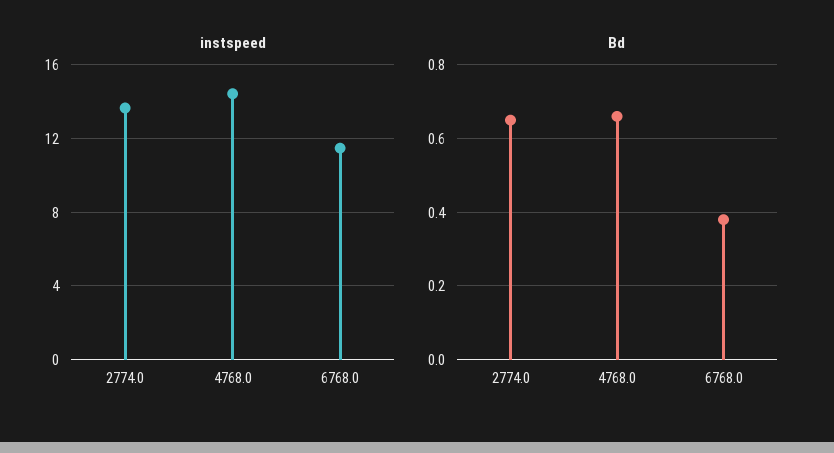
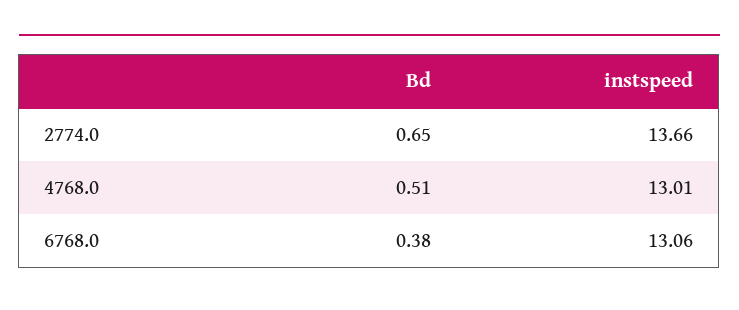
  {
    "instspeed": {
      "2774.0": 13.66,
-     "4768.0": 14.5,
+     "4768.0": 13.01,
-     "6768.0": 11.5
+     "6768.0": 13.06
    },
    "Bd": {
      "2774.0": 0.65,
-     "4768.0": 0.65,
+     "4768.0": 0.51,
      "6768.0": 0.38
    }
  }

